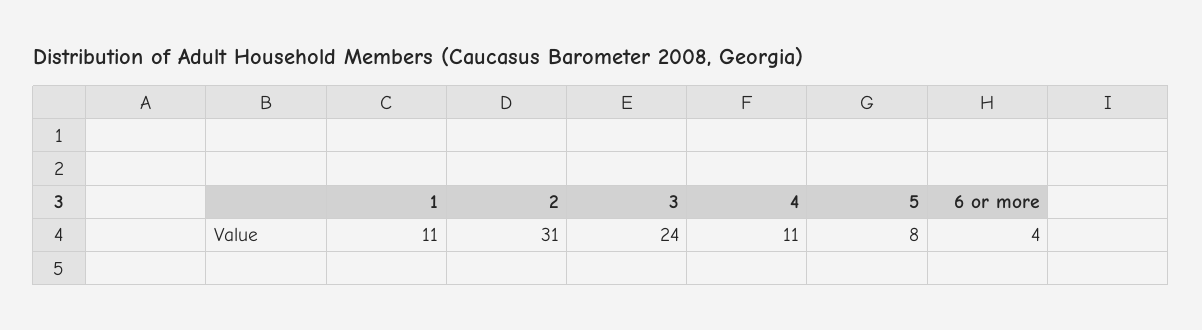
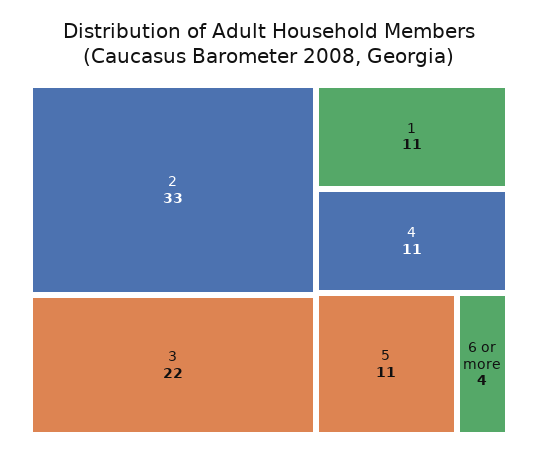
  {
    "1": 11,
-   "2": 31,
+   "2": 33,
-   "3": 24,
+   "3": 22,
    "4": 11,
-   "5": 8,
+   "5": 11,
    "6 or more": 4
  }

